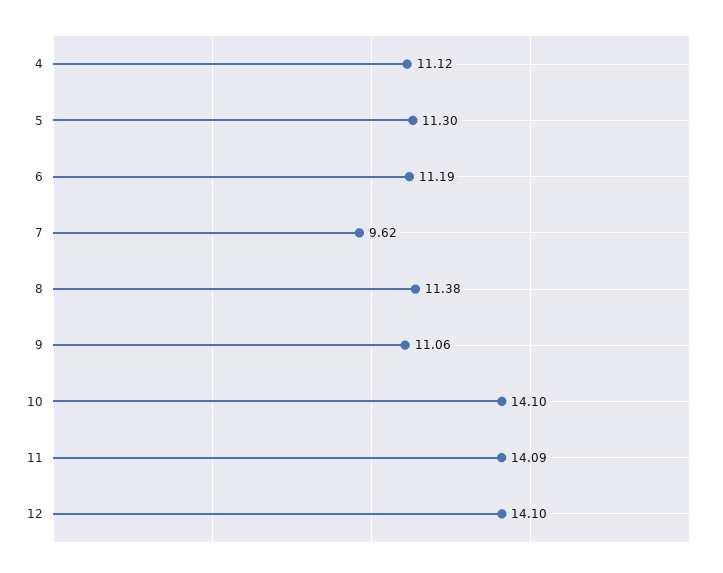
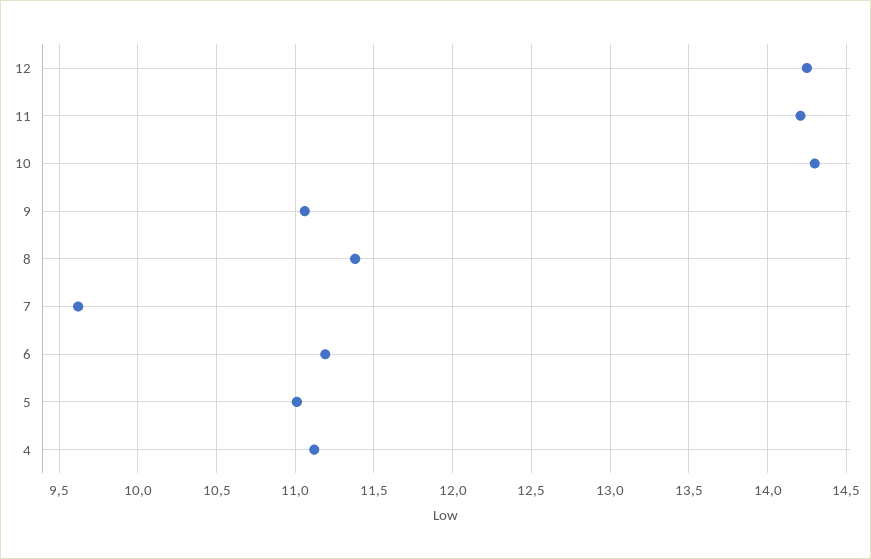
  {
    "4": 11.12,
-   "5": 11.3,
+   "5": 11,
    "6": 11.19,
    "7": 9.62,
    "8": 11.38,
    "9": 11.06,
-   "10": 14.1,
+   "10": 14.3,
-   "11": 14.09,
+   "11": 14.2,
-   "12": 14.1
+   "12": 14.25
  }

